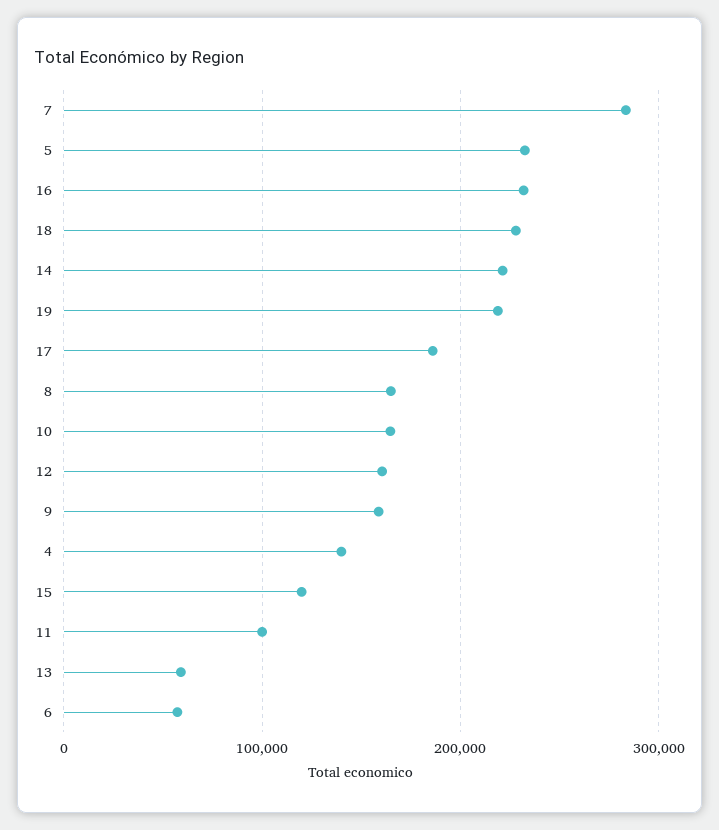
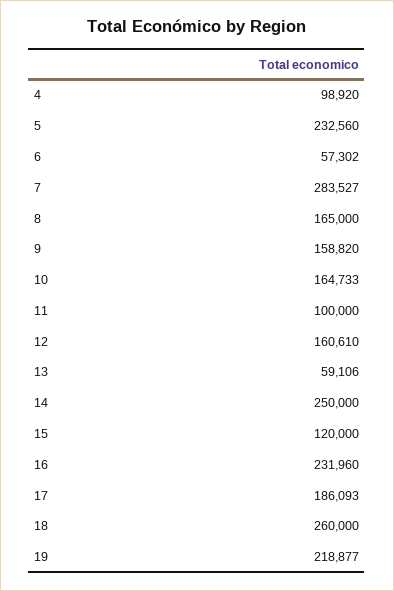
  {
    "7": 283527,
    "5": 232560,
    "16": 231960,
-   "18": 230000,
+   "18": 260000,
-   "14": 220000,
+   "14": 250000,
    "19": 218877,
    "17": 186093,
    "8": 165000,
    "10": 164733,
    "12": 160610,
    "9": 158820,
-   "4": 140000,
+   "4": 98920,
    "15": 120000,
    "11": 100000,
    "13": 59106,
    "6": 57302
  }

